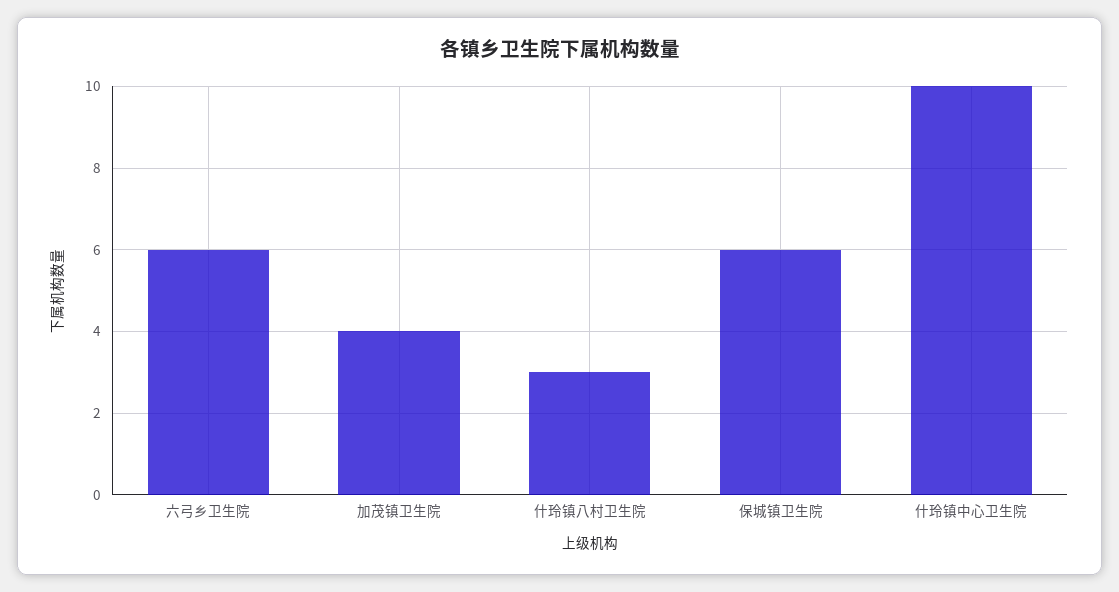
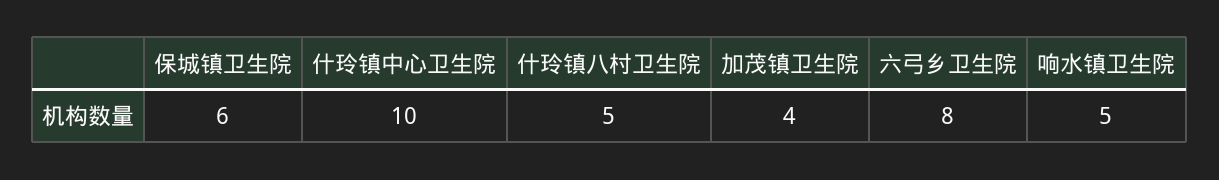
  {
-   "六弓乡卫生院": 6,
+   "六弓乡卫生院": 8,
    "加茂镇卫生院": 4,
-   "什玲镇八村卫生院": 3,
+   "什玲镇八村卫生院": 5,
    "保城镇卫生院": 6,
-   "什玲镇中心卫生院": 10
+   "什玲镇中心卫生院": 10,
+   "响水镇卫生院": 5
  }

